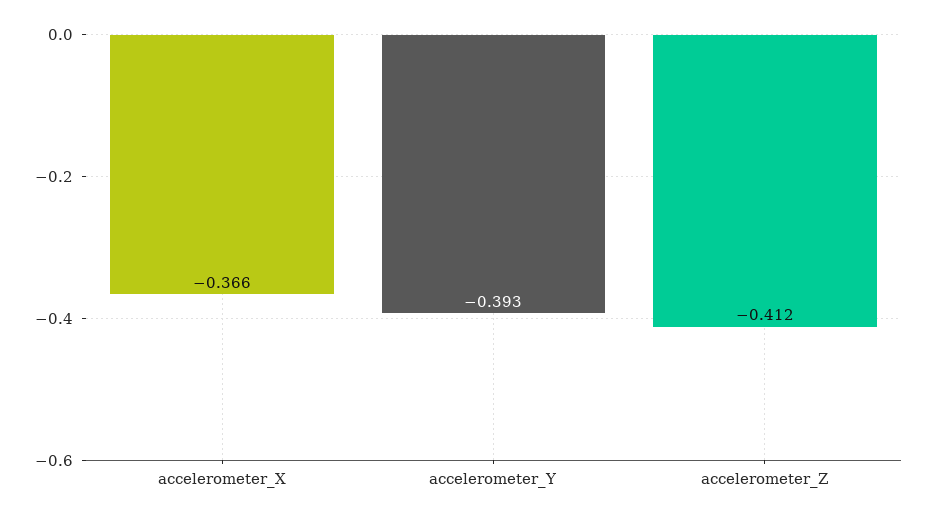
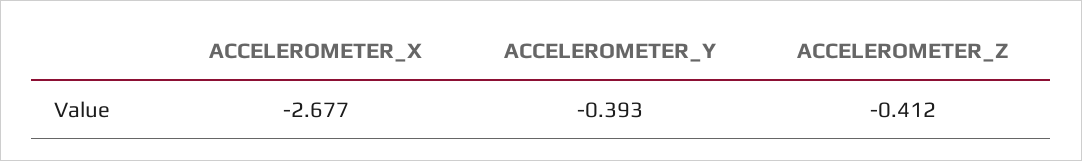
  {
-   "accelerometer_X": -0.366,
+   "accelerometer_X": -2.677,
    "accelerometer_Y": -0.393,
    "accelerometer_Z": -0.412
  }

